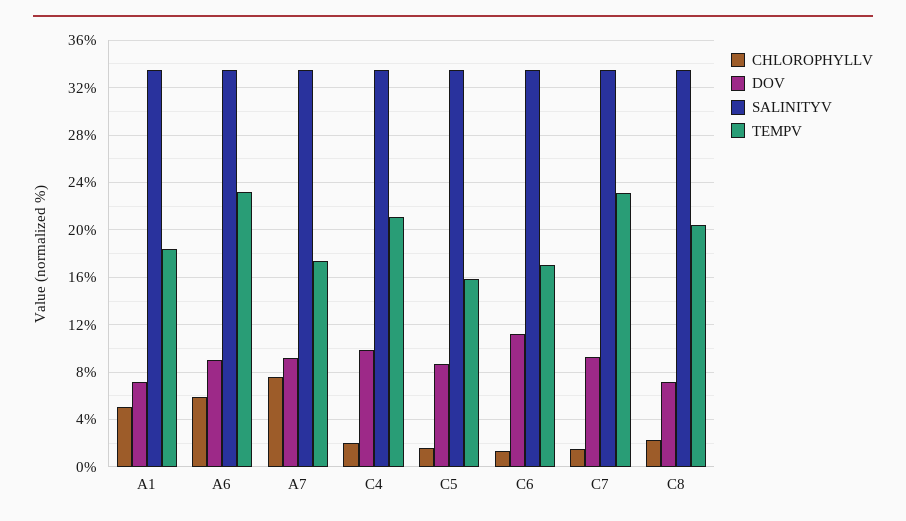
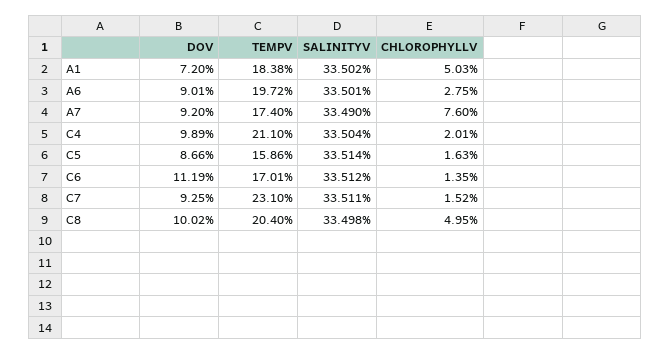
  {
    "CHLOROPHYLLV": {
      "A1": 5.03,
-     "A6": 6,
+     "A6": 2.75,
      "A7": 7.6,
      "C4": 2.01,
      "C5": 1.63,
      "C6": 1.35,
      "C7": 1.52,
-     "C8": 2
+     "C8": 4.95
    },
    "DOV": {
      "A1": 7.2,
      "A6": 9.01,
      "A7": 9.2,
      "C4": 9.89,
      "C5": 8.66,
      "C6": 11.19,
      "C7": 9.25,
-     "C8": 7
+     "C8": 10.02
    },
    "SALINITYV": {
      "A1": 33.502,
      "A6": 33.501,
      "A7": 33.49,
      "C4": 33.504,
      "C5": 33.514,
      "C6": 33.512,
      "C7": 33.511,
      "C8": 33.498
    },
    "TEMPV": {
      "A1": 18.38,
-     "A6": 23,
+     "A6": 19.72,
      "A7": 17.4,
      "C4": 21.1,
      "C5": 15.86,
      "C6": 17.01,
      "C7": 23.1,
      "C8": 20.4
    }
  }

